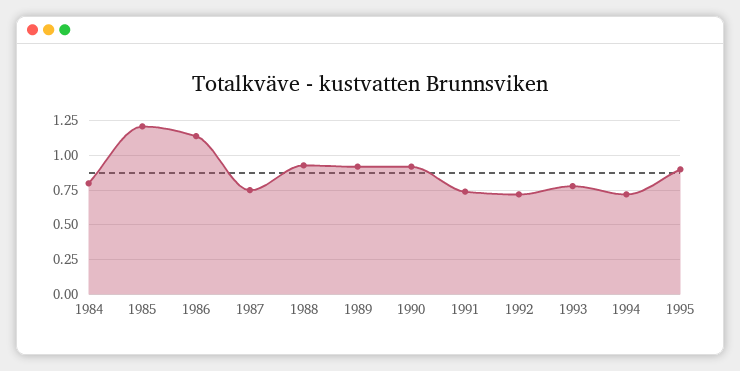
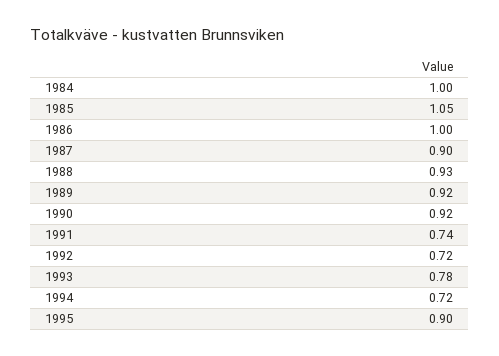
  {
-   "1984": 0.8,
+   "1984": 1,
-   "1985": 1.2,
+   "1985": 1.05,
-   "1986": 1.15,
+   "1986": 1,
-   "1987": 0.75,
+   "1987": 0.9,
    "1988": 0.93,
    "1989": 0.92,
    "1990": 0.92,
    "1991": 0.74,
    "1992": 0.72,
    "1993": 0.78,
    "1994": 0.72,
    "1995": 0.9
  }

